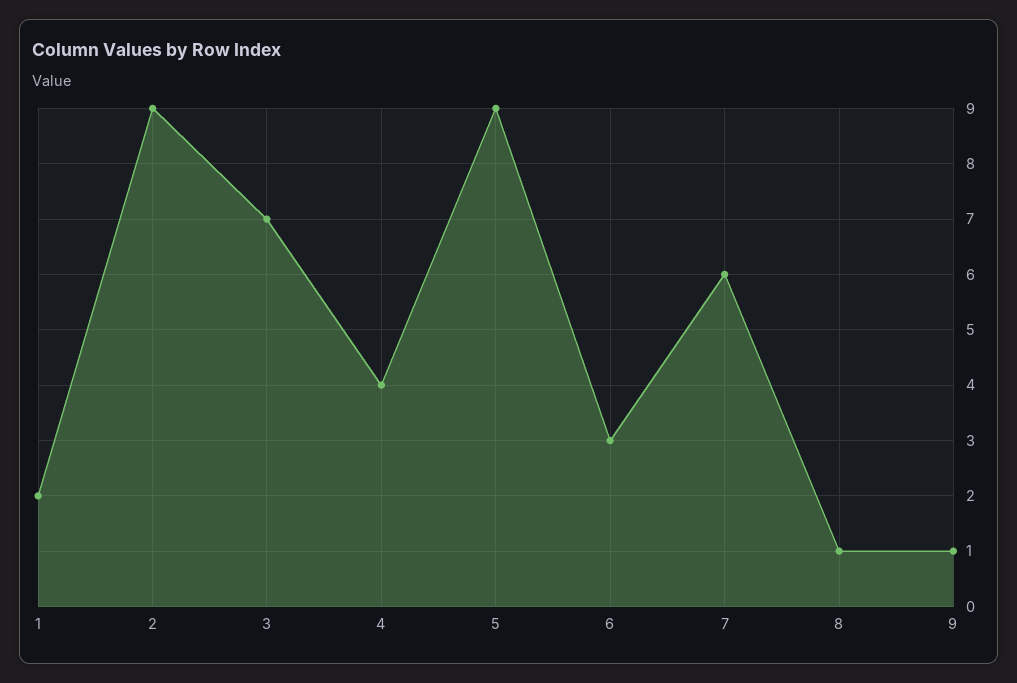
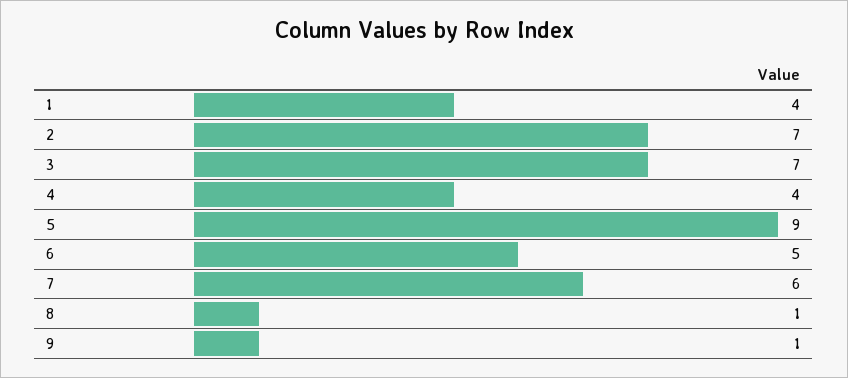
  {
-   "1": 2,
+   "1": 4,
-   "2": 9,
+   "2": 7,
    "3": 7,
    "4": 4,
    "5": 9,
-   "6": 3,
+   "6": 5,
    "7": 6,
    "8": 1,
    "9": 1
  }

